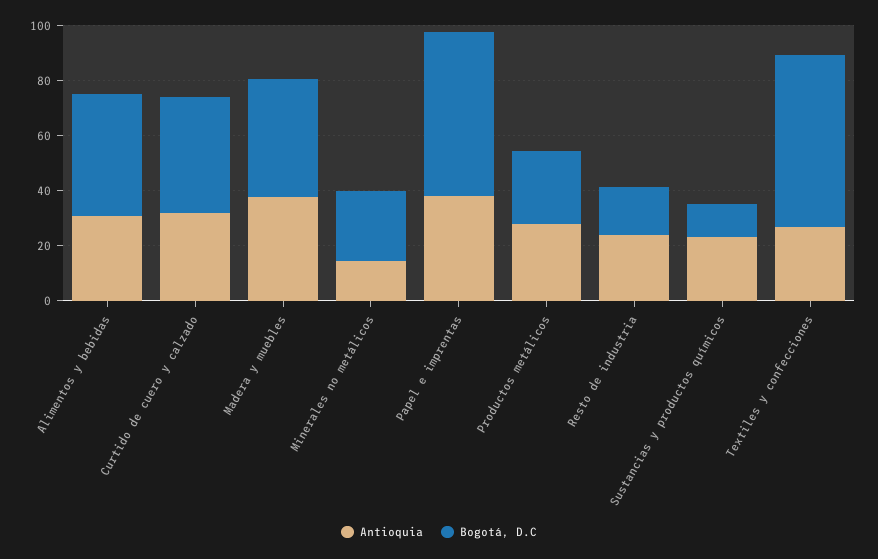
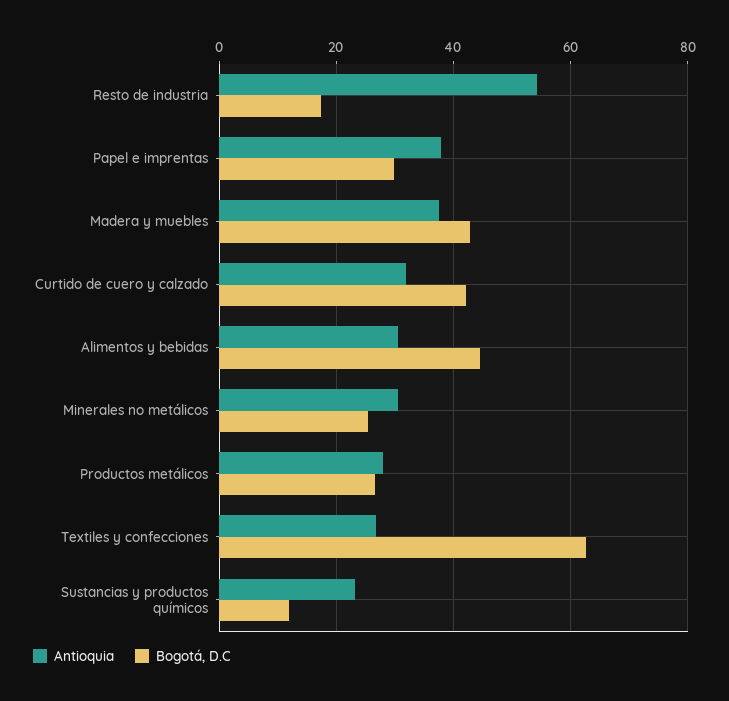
  {
    "Antioquia": {
      "Alimentos y bebidas": 30,
      "Curtido de cuero y calzado": 32,
      "Madera y muebles": 38,
-     "Minerales no metálicos": 15,
+     "Minerales no metálicos": 30,
      "Papel e imprentas": 38,
      "Productos metálicos": 28,
-     "Resto de industria": 25,
+     "Resto de industria": 54,
      "Sustancias y productos químicos": 24,
      "Textiles y confecciones": 26
    },
    "Bogotá, D.C": {
      "Alimentos y bebidas": 44,
      "Curtido de cuero y calzado": 42,
      "Madera y muebles": 42,
      "Minerales no metálicos": 26,
-     "Papel e imprentas": 60,
+     "Papel e imprentas": 30,
      "Productos metálicos": 26,
      "Resto de industria": 18,
      "Sustancias y productos químicos": 12,
      "Textiles y confecciones": 62
    }
  }

